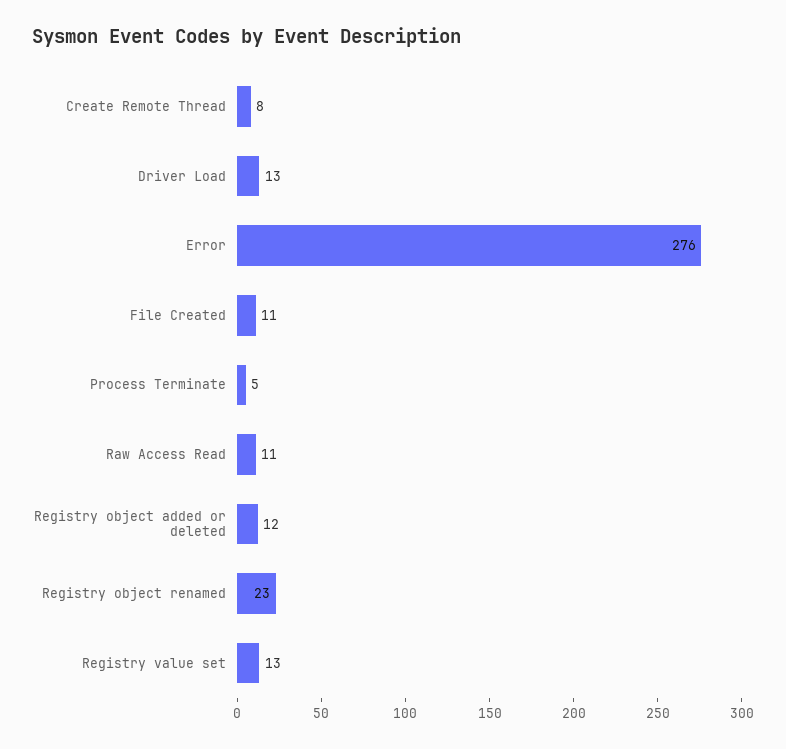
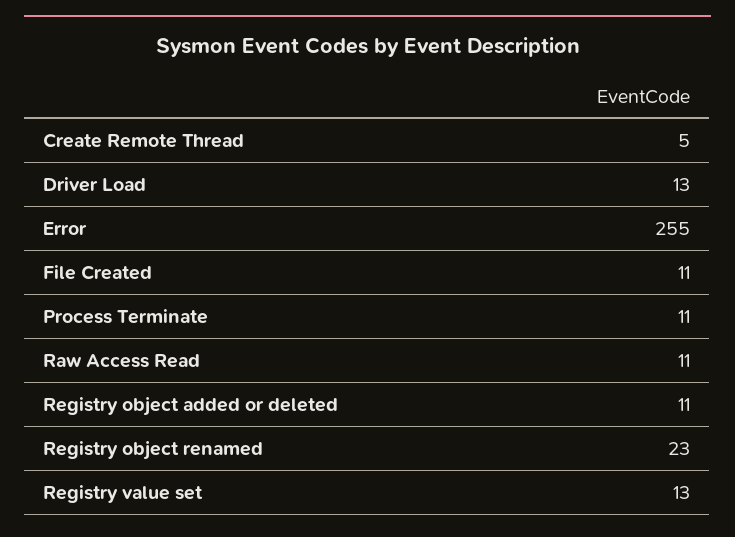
  {
-   "Create Remote Thread": 8,
+   "Create Remote Thread": 5,
    "Driver Load": 13,
-   "Error": 276,
+   "Error": 255,
    "File Created": 11,
-   "Process Terminate": 5,
+   "Process Terminate": 11,
    "Raw Access Read": 11,
-   "Registry object added or deleted": 12,
+   "Registry object added or deleted": 11,
    "Registry object renamed": 23,
    "Registry value set": 13
  }

